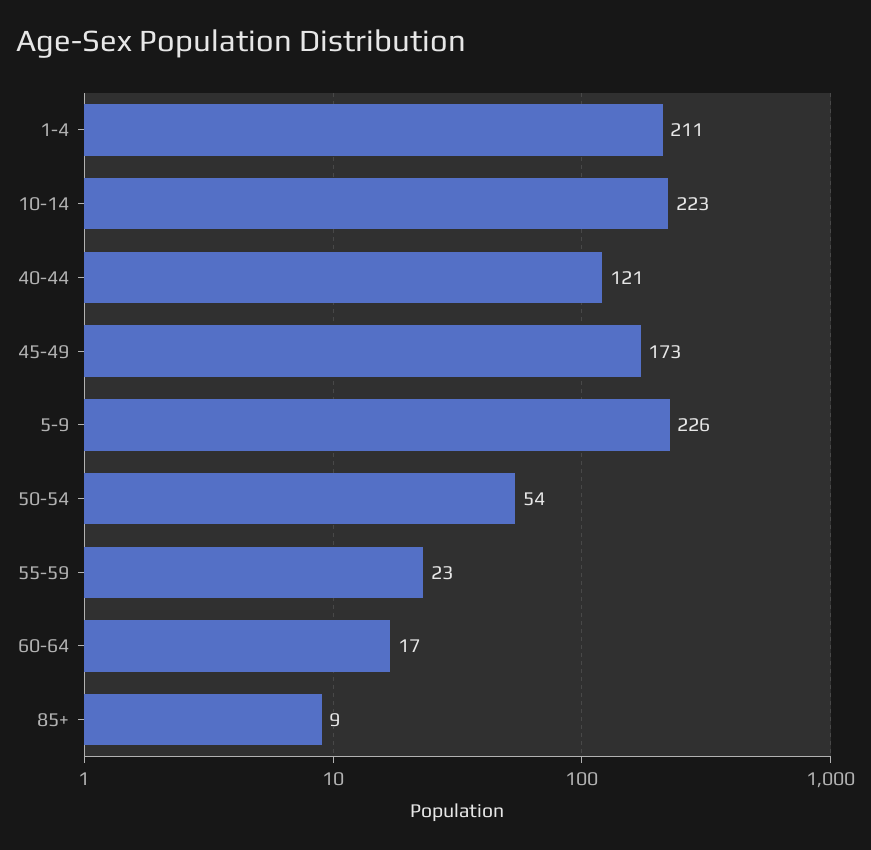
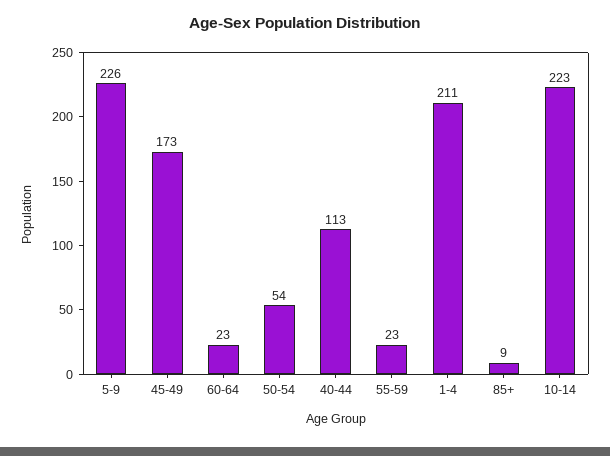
  {
    "1-4": 211,
    "10-14": 223,
-   "40-44": 121,
+   "40-44": 113,
    "45-49": 173,
    "5-9": 226,
    "50-54": 54,
    "55-59": 23,
-   "60-64": 17,
+   "60-64": 23,
    "85+": 9
  }

